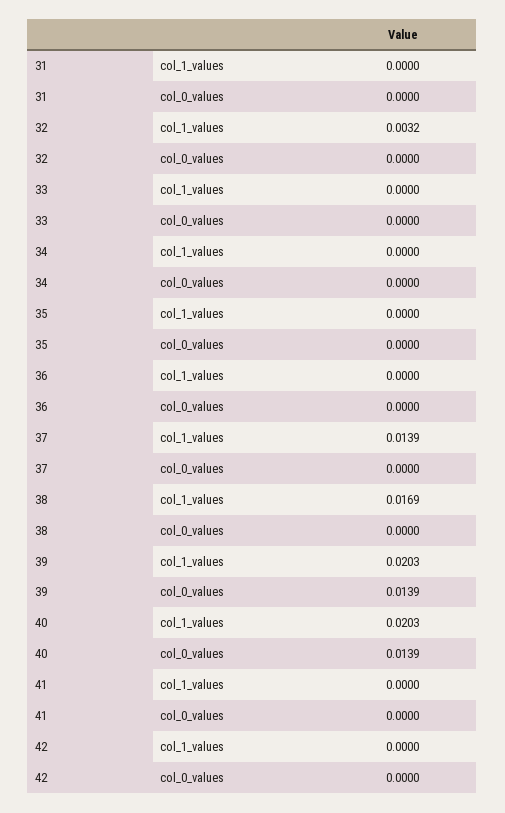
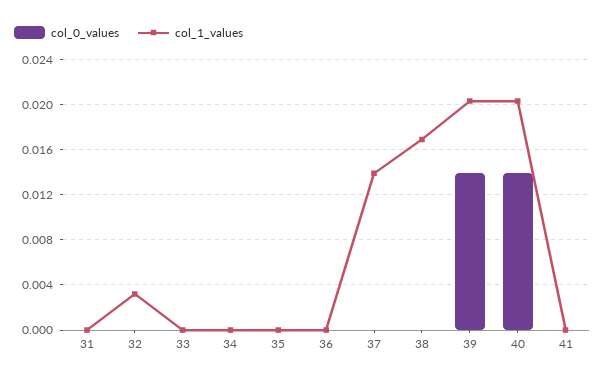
  {
    "col_1_values": {
      "31": 0,
      "32": 0.0032,
      "33": 0,
      "34": 0,
      "35": 0,
      "36": 0,
      "37": 0.0139,
      "38": 0.0169,
      "39": 0.0203,
      "40": 0.0203,
-     "41": 0,
+     "41": 0
-     "42": 0
    },
    "col_0_values": {
      "31": 0,
      "32": 0,
      "33": 0,
      "34": 0,
      "35": 0,
      "36": 0,
      "37": 0,
      "38": 0,
      "39": 0.0139,
      "40": 0.0139,
-     "41": 0,
+     "41": 0
-     "42": 0
    }
  }

